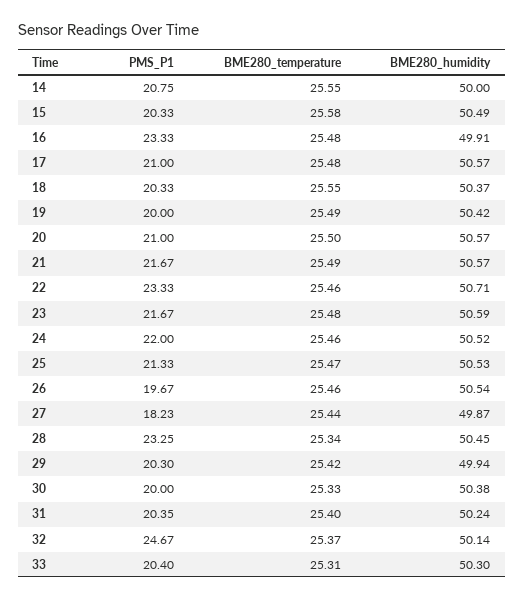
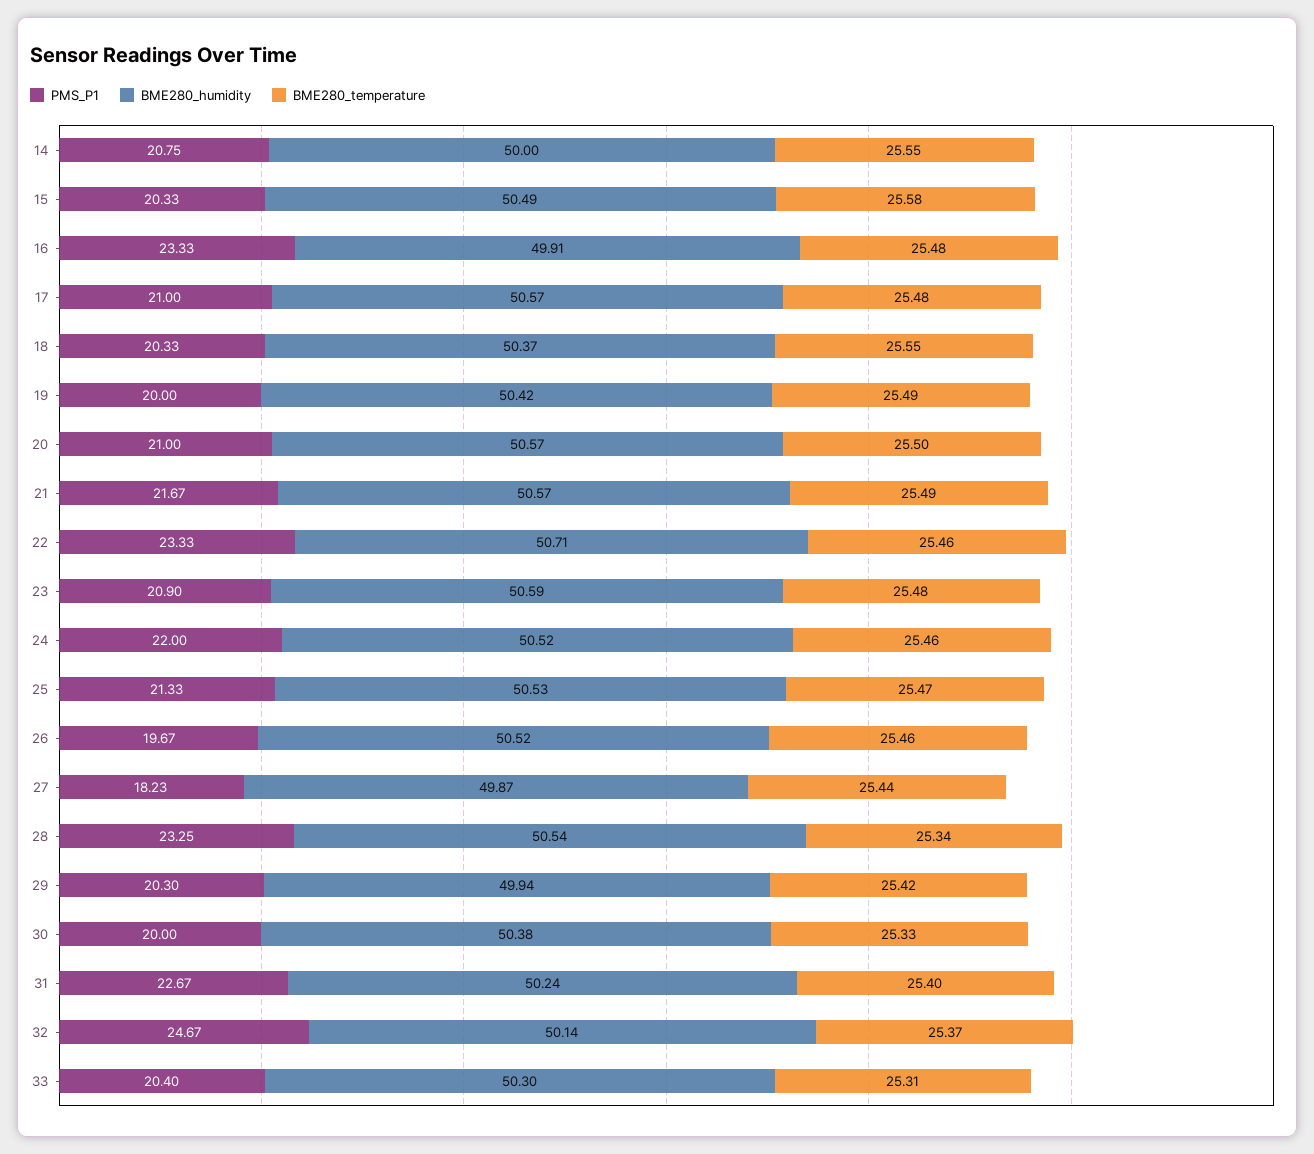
  {
    "PMS_P1": {
      "14": 20.75,
      "15": 20.33,
      "16": 23.33,
      "17": 21,
      "18": 20.33,
      "19": 20,
      "20": 21,
      "21": 21.67,
      "22": 23.33,
-     "23": 21.67,
+     "23": 20.9,
      "24": 22,
      "25": 21.33,
      "26": 19.67,
      "27": 18.23,
      "28": 23.25,
      "29": 20.3,
      "30": 20,
-     "31": 20.35,
+     "31": 22.67,
      "32": 24.67,
      "33": 20.4
    },
    "BME280_temperature": {
      "14": 25.55,
      "15": 25.58,
      "16": 25.48,
      "17": 25.48,
      "18": 25.55,
      "19": 25.49,
      "20": 25.5,
      "21": 25.49,
      "22": 25.46,
      "23": 25.48,
      "24": 25.46,
      "25": 25.47,
      "26": 25.46,
      "27": 25.44,
      "28": 25.34,
      "29": 25.42,
      "30": 25.33,
      "31": 25.4,
      "32": 25.37,
      "33": 25.31
    },
    "BME280_humidity": {
      "14": 50,
      "15": 50.49,
      "16": 49.91,
      "17": 50.57,
      "18": 50.37,
      "19": 50.42,
      "20": 50.57,
      "21": 50.57,
      "22": 50.71,
      "23": 50.59,
      "24": 50.52,
      "25": 50.53,
-     "26": 50.54,
+     "26": 50.52,
      "27": 49.87,
-     "28": 50.45,
+     "28": 50.54,
      "29": 49.94,
      "30": 50.38,
      "31": 50.24,
      "32": 50.14,
      "33": 50.3
    }
  }

